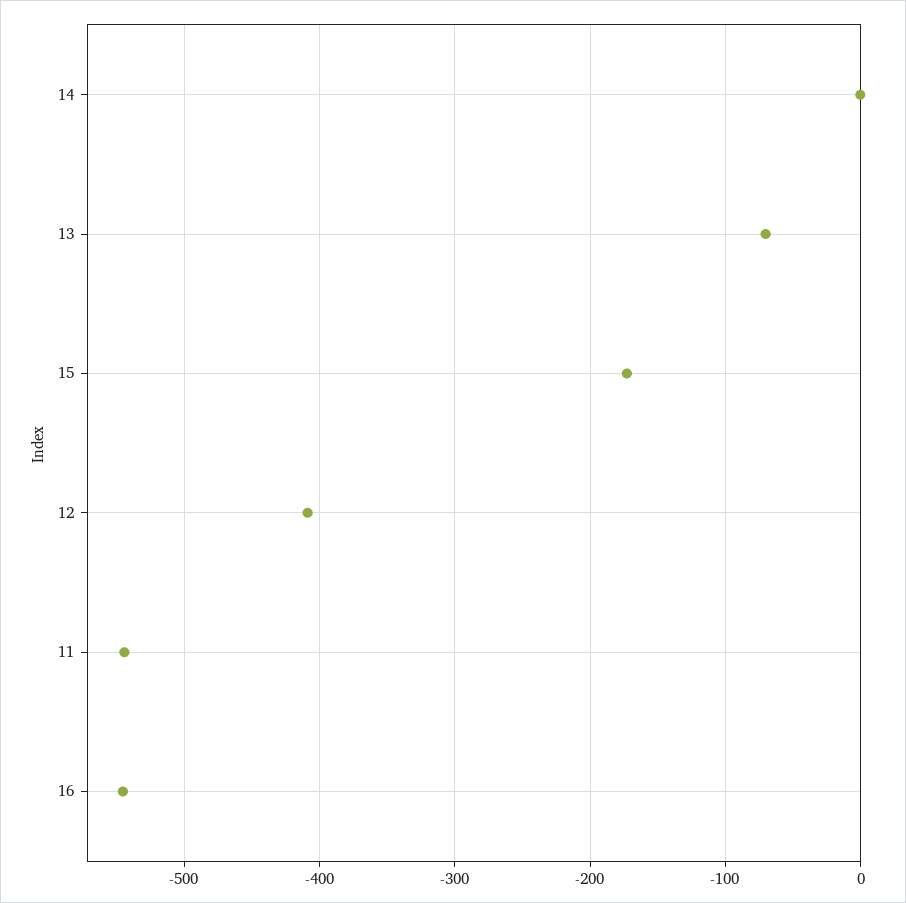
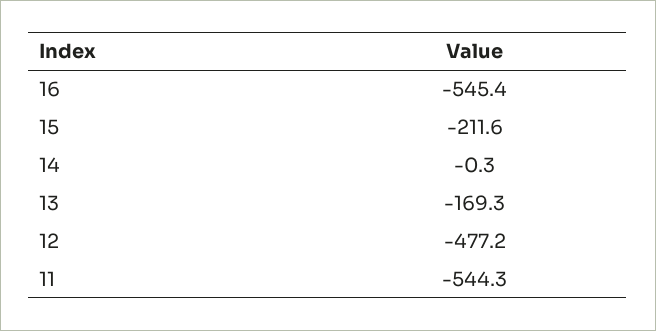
  {
    "14": -0.3,
-   "13": -70,
+   "13": -169.3,
-   "15": -170,
+   "15": -211.6,
-   "12": -410,
+   "12": -477.2,
    "11": -544.3,
    "16": -545.4
  }

